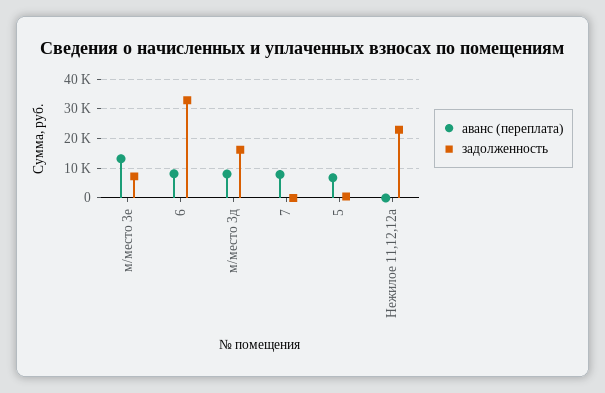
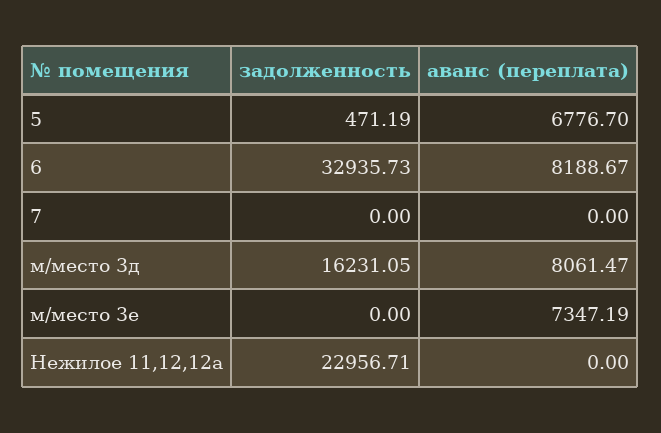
  {
    "аванс (переплата)": {
-     "м/место 3е": 12500,
+     "м/место 3е": 7347.19,
      "6": 8188.67,
      "м/место 3д": 8061.47,
-     "7": 7500,
+     "7": 0,
      "5": 6776.7,
      "Нежилое 11,12,12а": 0
    },
    "задолженность": {
-     "м/место 3е": 7500,
+     "м/место 3е": 0,
      "6": 32935.73,
      "м/место 3д": 16231.05,
      "7": 0,
      "5": 471.19,
      "Нежилое 11,12,12а": 22956.71
    }
  }

